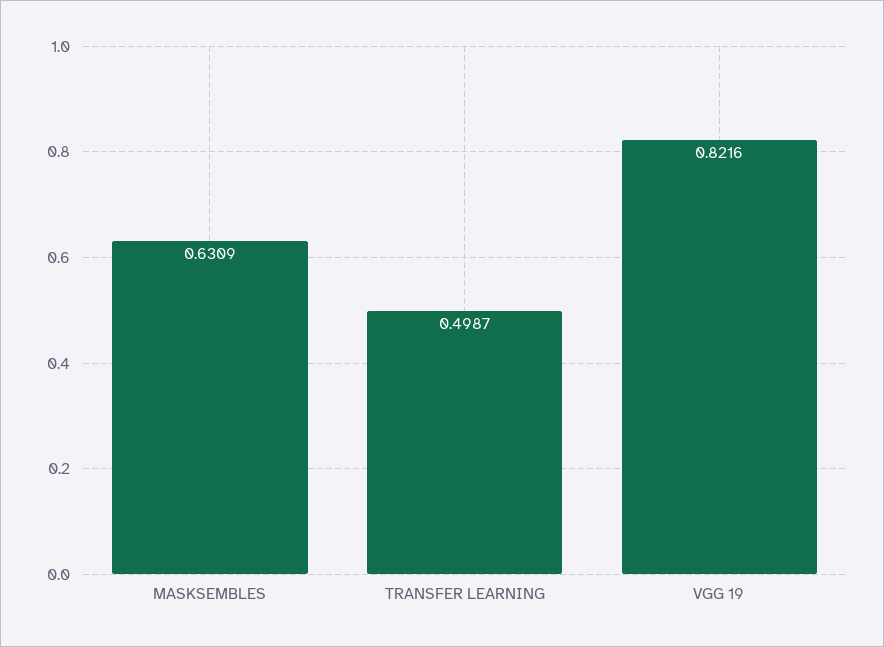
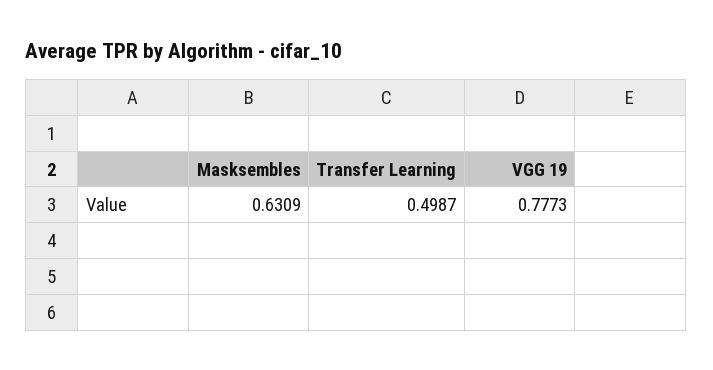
  {
    "MASKSEMBLES": 0.6309,
    "TRANSFER LEARNING": 0.4987,
-   "VGG 19": 0.8216
+   "VGG 19": 0.7773
  }

